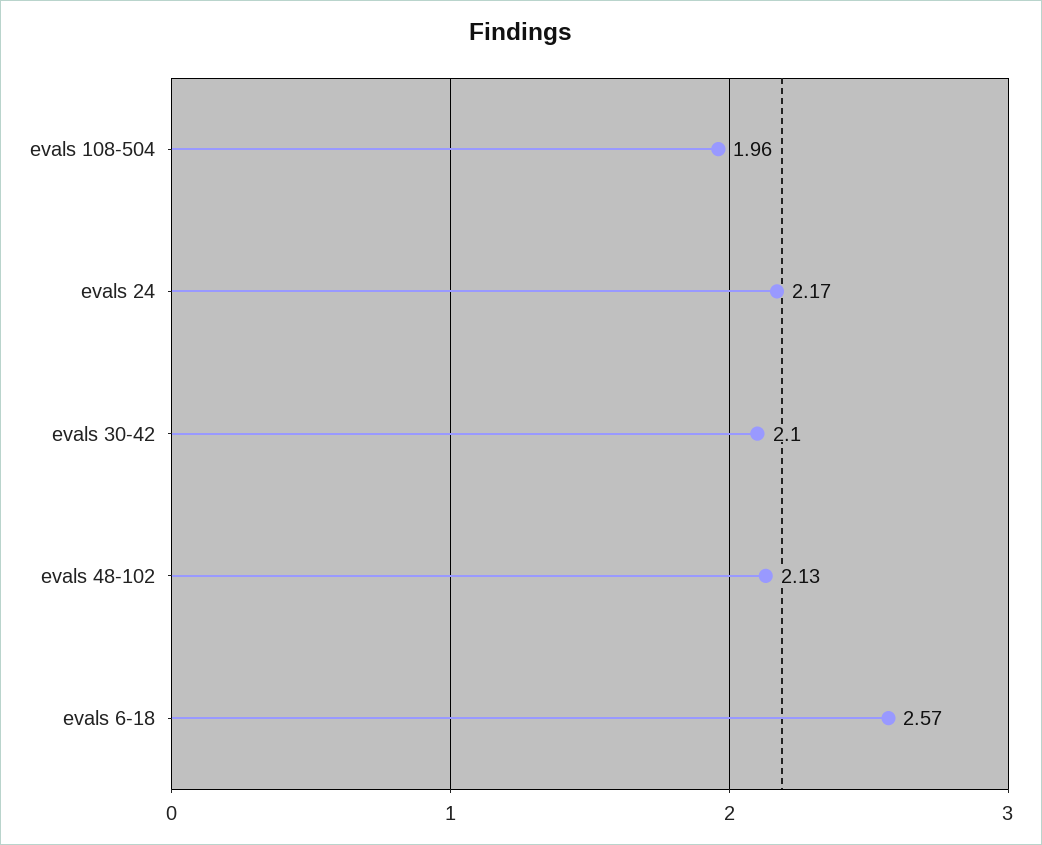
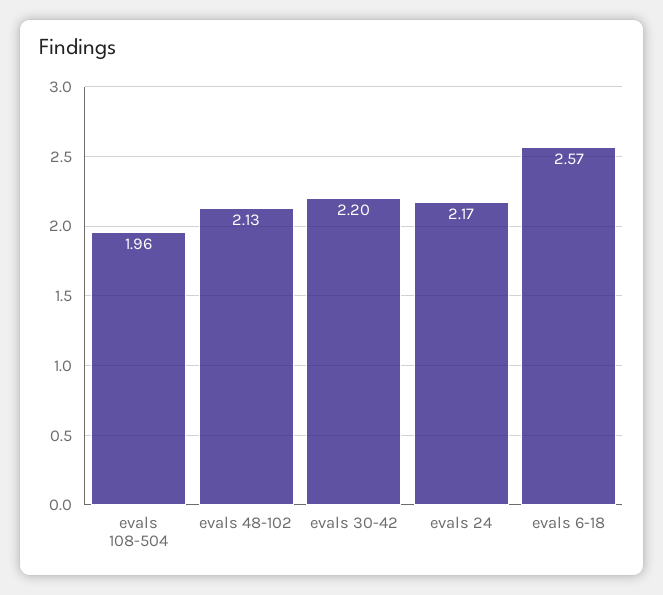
  {
    "evals 108-504": 1.96,
    "evals 24": 2.17,
-   "evals 30-42": 2.1,
+   "evals 30-42": 2.2,
    "evals 48-102": 2.13,
    "evals 6-18": 2.57
  }

